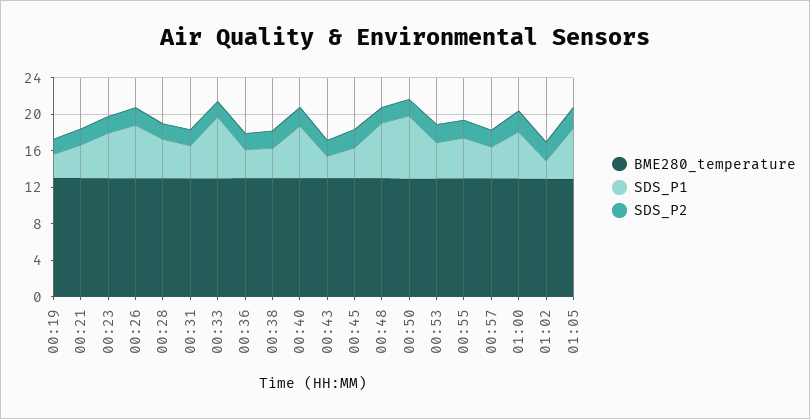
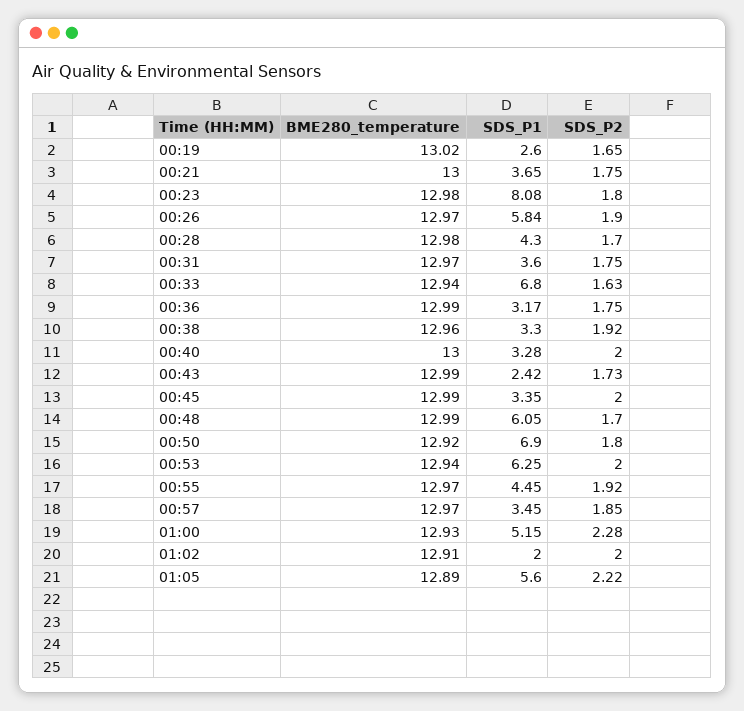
  {
    "BME280_temperature": {
      "00:19": 13.02,
      "00:21": 13,
      "00:23": 12.98,
      "00:26": 12.97,
      "00:28": 12.98,
      "00:31": 12.97,
      "00:33": 12.94,
      "00:36": 12.99,
      "00:38": 12.96,
      "00:40": 13,
      "00:43": 12.99,
      "00:45": 12.99,
      "00:48": 12.99,
      "00:50": 12.92,
      "00:53": 12.94,
      "00:55": 12.97,
      "00:57": 12.97,
      "01:00": 12.93,
      "01:02": 12.91,
      "01:05": 12.89
    },
    "SDS_P1": {
      "00:19": 2.6,
      "00:21": 3.65,
-     "00:23": 5,
+     "00:23": 8.08,
      "00:26": 5.84,
      "00:28": 4.3,
      "00:31": 3.6,
      "00:33": 6.8,
      "00:36": 3.17,
      "00:38": 3.3,
-     "00:40": 6,
+     "00:40": 3.28,
      "00:43": 2.42,
      "00:45": 3.35,
      "00:48": 6.05,
      "00:50": 6.9,
-     "00:53": 4,
+     "00:53": 6.25,
      "00:55": 4.45,
      "00:57": 3.45,
      "01:00": 5.15,
      "01:02": 2,
      "01:05": 5.6
    },
    "SDS_P2": {
      "00:19": 1.65,
      "00:21": 1.75,
      "00:23": 1.8,
      "00:26": 1.9,
      "00:28": 1.7,
      "00:31": 1.75,
      "00:33": 1.63,
      "00:36": 1.75,
      "00:38": 1.92,
      "00:40": 2,
      "00:43": 1.73,
      "00:45": 2,
      "00:48": 1.7,
      "00:50": 1.8,
      "00:53": 2,
      "00:55": 1.92,
      "00:57": 1.85,
      "01:00": 2.28,
      "01:02": 2,
      "01:05": 2.22
    }
  }

